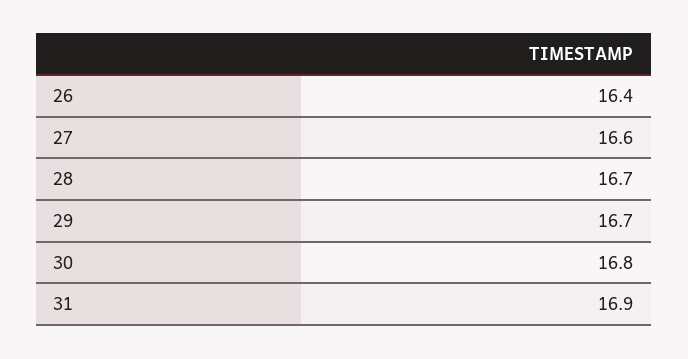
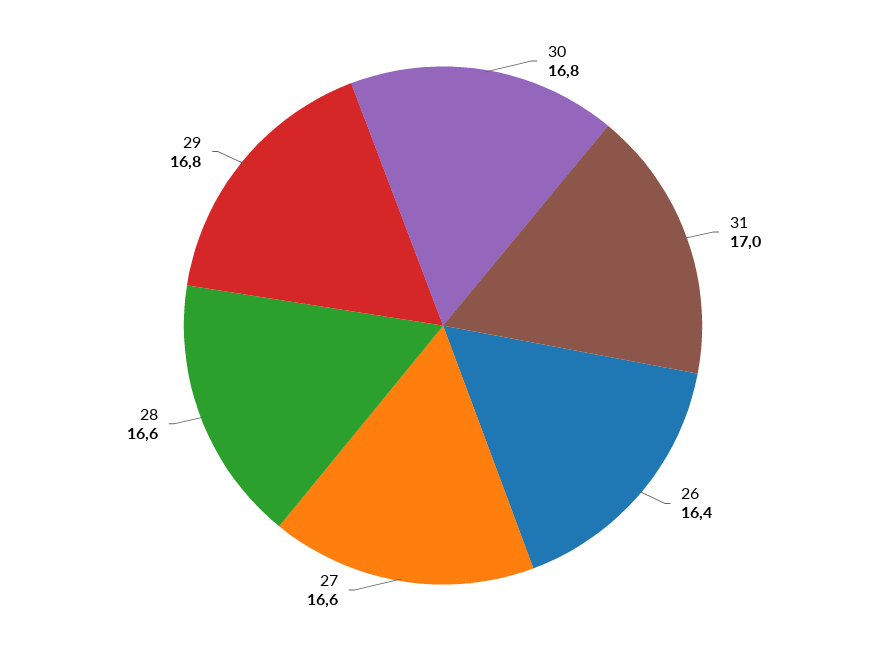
  {
    "26": 16.4,
    "27": 16.6,
-   "28": 16.7,
+   "28": 16.6,
-   "29": 16.7,
+   "29": 16.8,
    "30": 16.8,
-   "31": 16.9
+   "31": 17
  }

